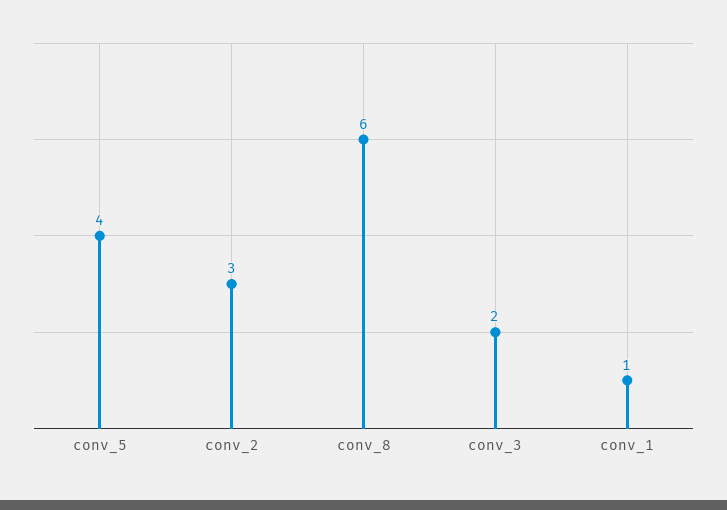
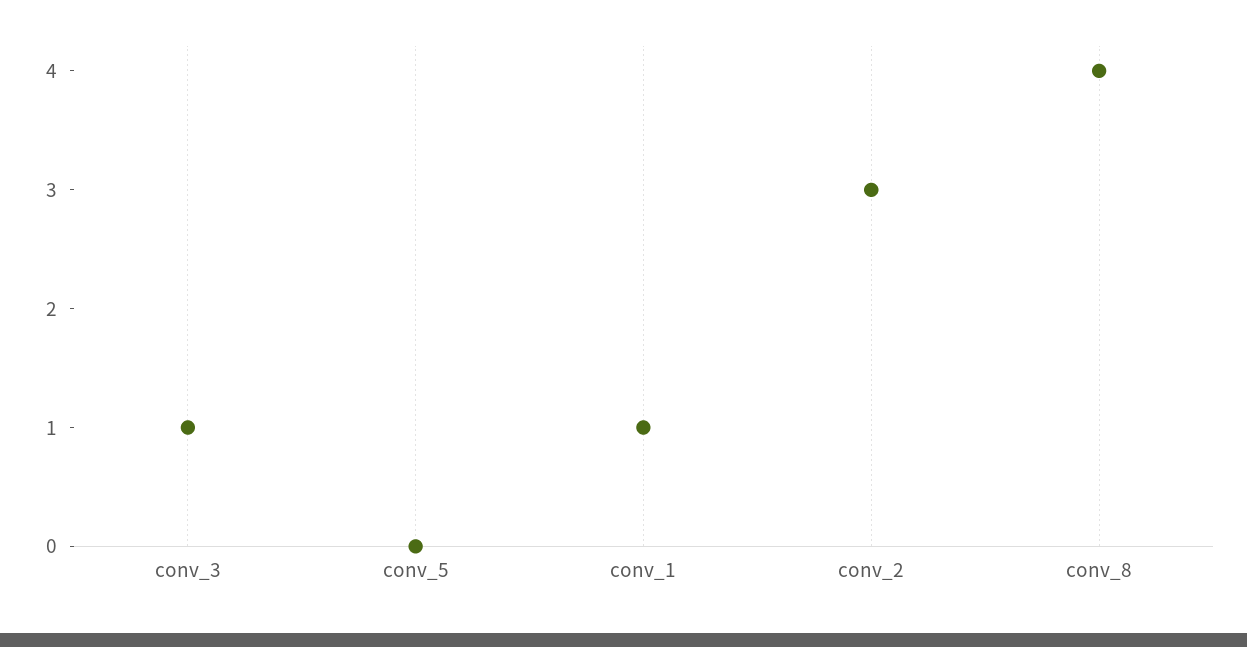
  {
-   "conv_5": 4,
+   "conv_5": 0,
    "conv_2": 3,
-   "conv_8": 6,
+   "conv_8": 4,
-   "conv_3": 2,
+   "conv_3": 1,
    "conv_1": 1
  }

